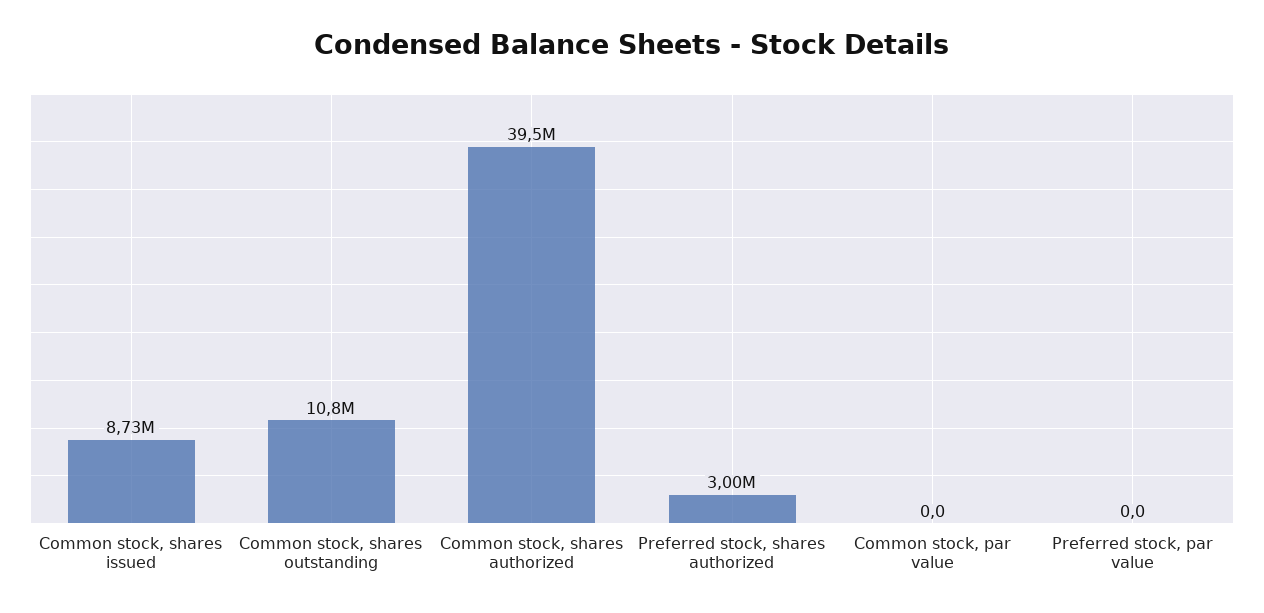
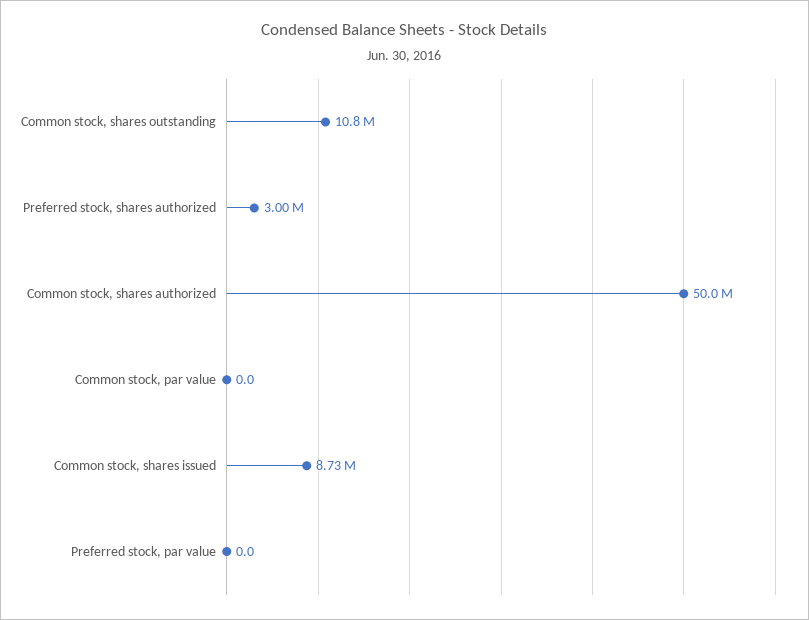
  {
    "Common stock, shares issued": 8730000,
    "Common stock, shares outstanding": 10800000,
-   "Common stock, shares authorized": 39500000,
+   "Common stock, shares authorized": 50000000,
    "Preferred stock, shares authorized": 3000000,
    "Common stock, par value": 0,
    "Preferred stock, par value": 0
  }

